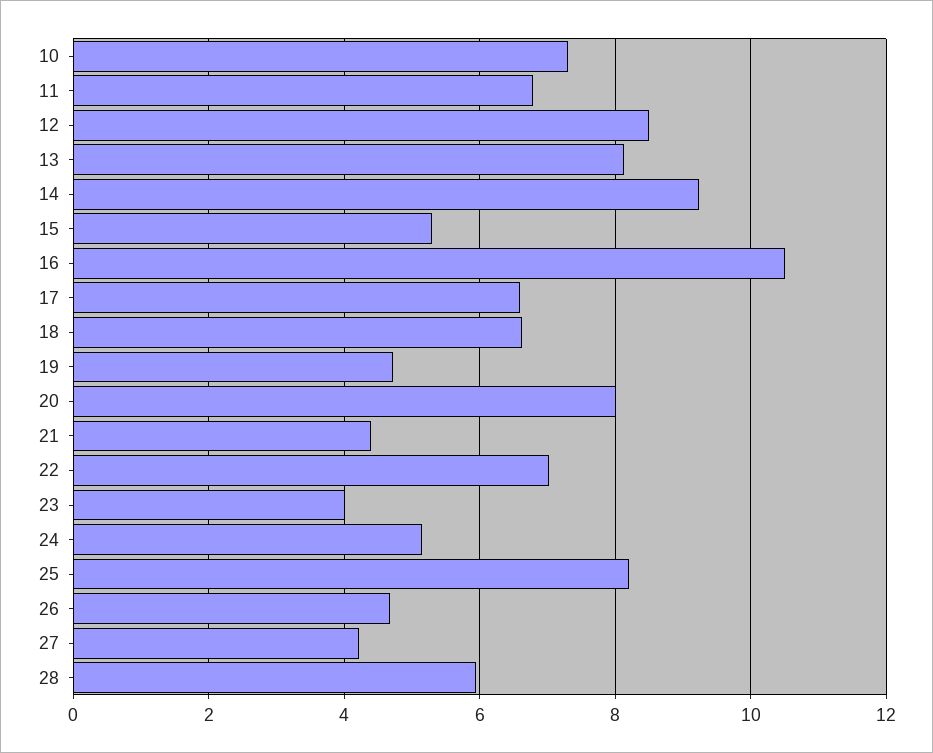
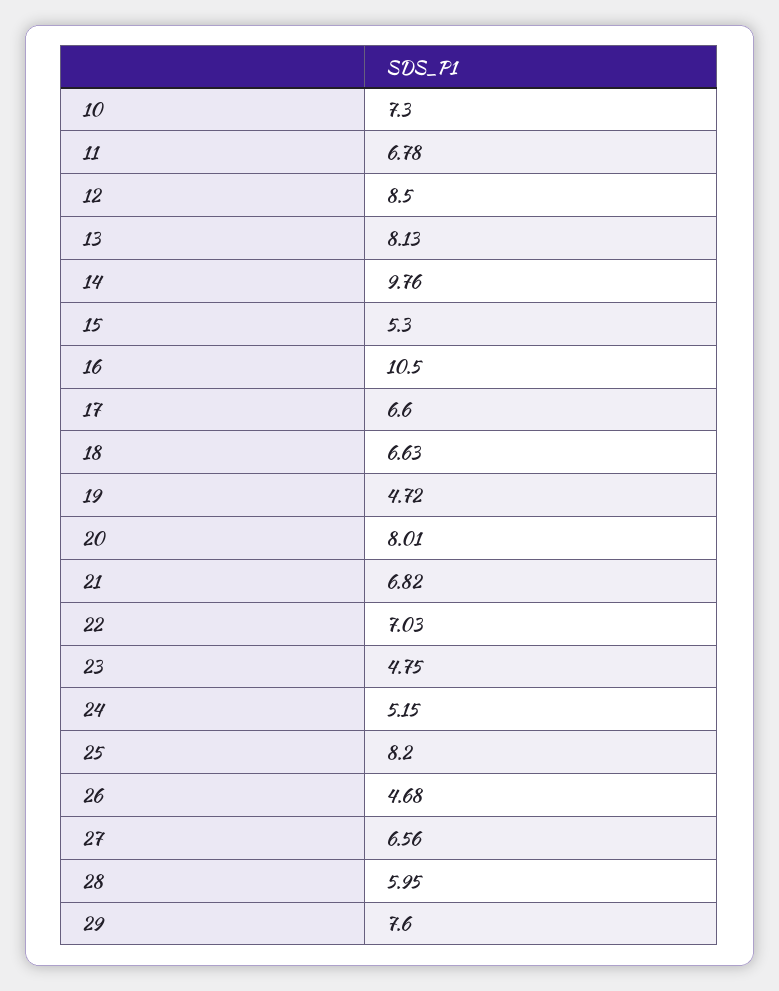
  {
    "10": 7.3,
    "11": 6.78,
    "12": 8.5,
    "13": 8.13,
-   "14": 9.2,
+   "14": 9.76,
    "15": 5.3,
    "16": 10.5,
    "17": 6.6,
    "18": 6.63,
    "19": 4.72,
    "20": 8.01,
-   "21": 4.4,
+   "21": 6.82,
    "22": 7.03,
-   "23": 4,
+   "23": 4.75,
    "24": 5.15,
    "25": 8.2,
    "26": 4.68,
-   "27": 4.2,
+   "27": 6.56,
-   "28": 5.95
+   "28": 5.95,
+   "29": 7.6
  }

